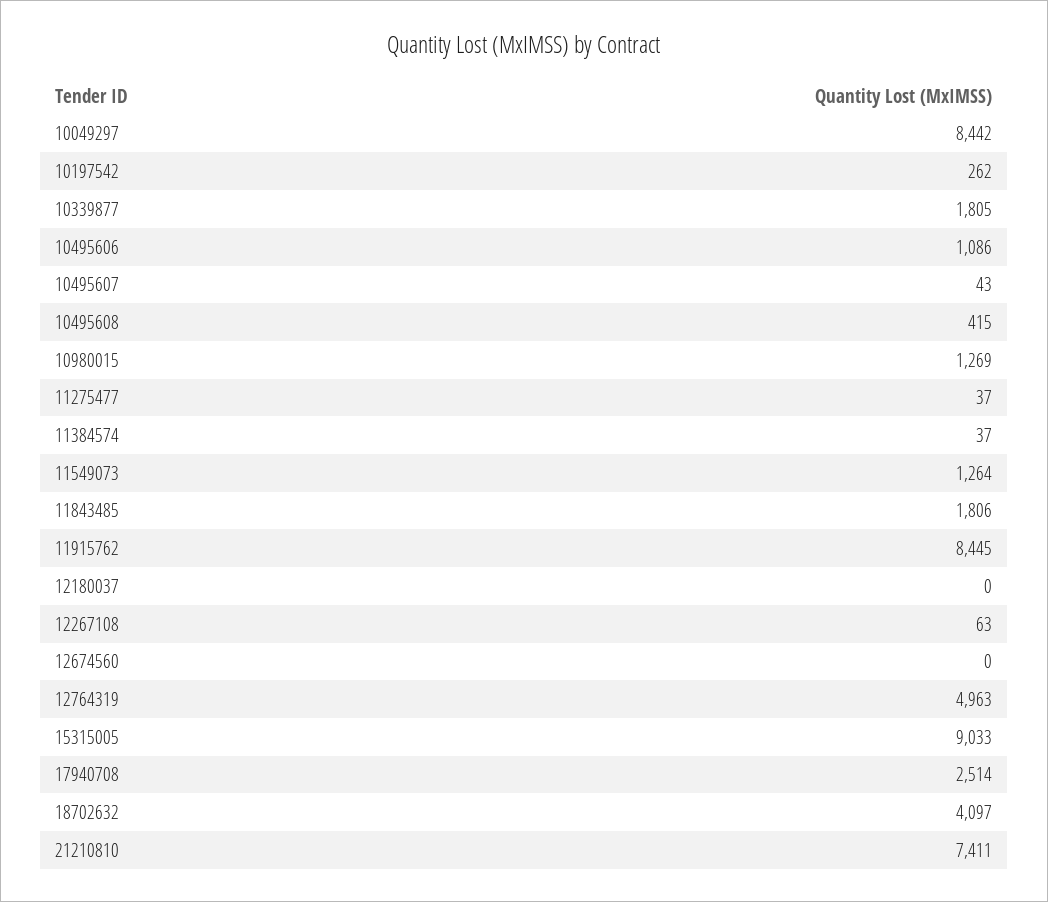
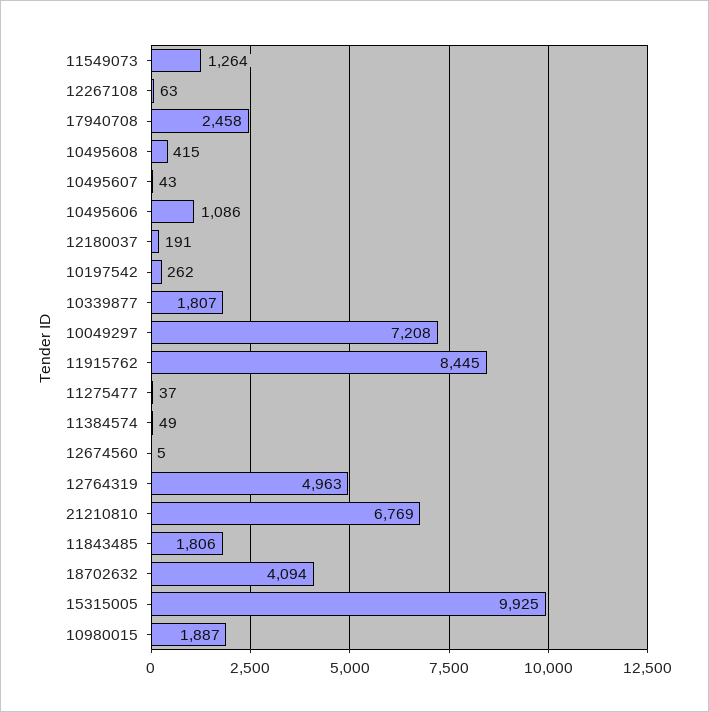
  {
-   "10049297": 8442,
+   "10049297": 7208,
    "10197542": 262,
-   "10339877": 1805,
+   "10339877": 1807,
    "10495606": 1086,
    "10495607": 43,
    "10495608": 415,
-   "10980015": 1269,
+   "10980015": 1887,
    "11275477": 37,
-   "11384574": 37,
+   "11384574": 49,
    "11549073": 1264,
    "11843485": 1806,
    "11915762": 8445,
-   "12180037": 0,
+   "12180037": 191,
    "12267108": 63,
-   "12674560": 0,
+   "12674560": 5,
    "12764319": 4963,
-   "15315005": 9033,
+   "15315005": 9925,
-   "17940708": 2514,
+   "17940708": 2458,
-   "18702632": 4097,
+   "18702632": 4094,
-   "21210810": 7411
+   "21210810": 6769
  }

